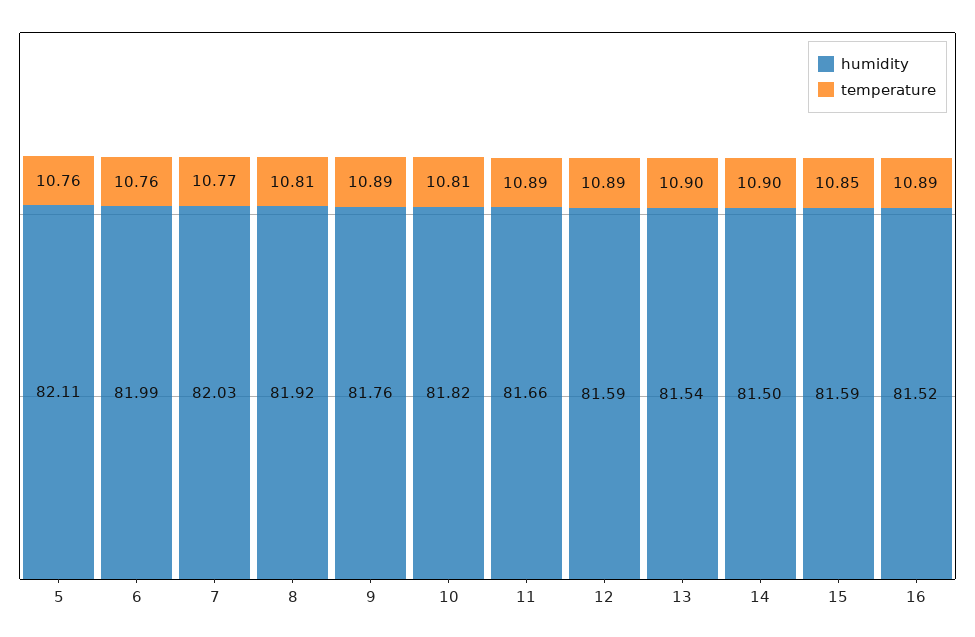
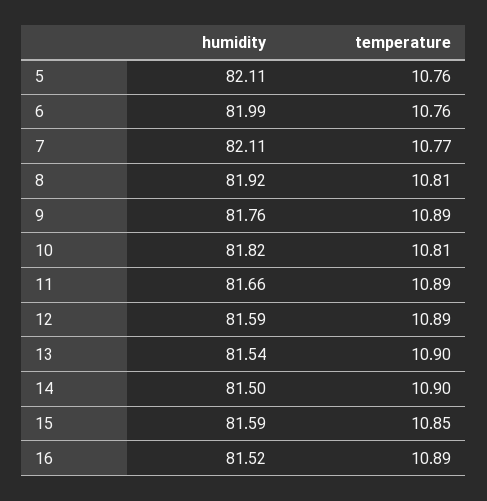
  {
    "humidity": {
      "5": 82.11,
      "6": 81.99,
-     "7": 82.03,
+     "7": 82.11,
      "8": 81.92,
      "9": 81.76,
      "10": 81.82,
      "11": 81.66,
      "12": 81.59,
      "13": 81.54,
      "14": 81.5,
      "15": 81.59,
      "16": 81.52
    },
    "temperature": {
      "5": 10.76,
      "6": 10.76,
      "7": 10.77,
      "8": 10.81,
      "9": 10.89,
      "10": 10.81,
      "11": 10.89,
      "12": 10.89,
      "13": 10.9,
      "14": 10.9,
      "15": 10.85,
      "16": 10.89
    }
  }

